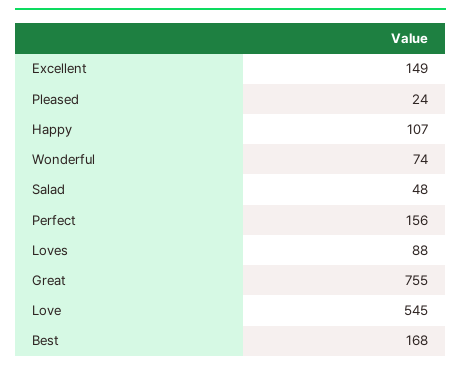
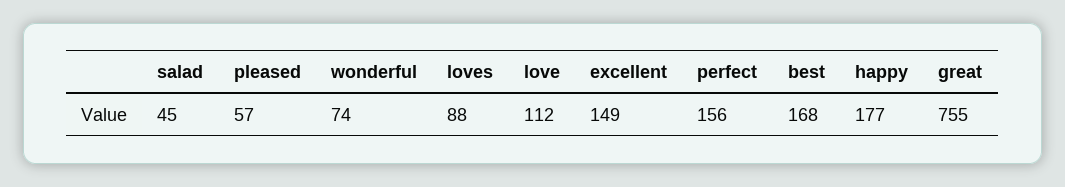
  {
    "Excellent": 149,
-   "Pleased": 24,
+   "Pleased": 57,
-   "Happy": 107,
+   "Happy": 177,
    "Wonderful": 74,
-   "Salad": 48,
+   "Salad": 45,
    "Perfect": 156,
    "Loves": 88,
    "Great": 755,
-   "Love": 545,
+   "Love": 112,
    "Best": 168
  }

